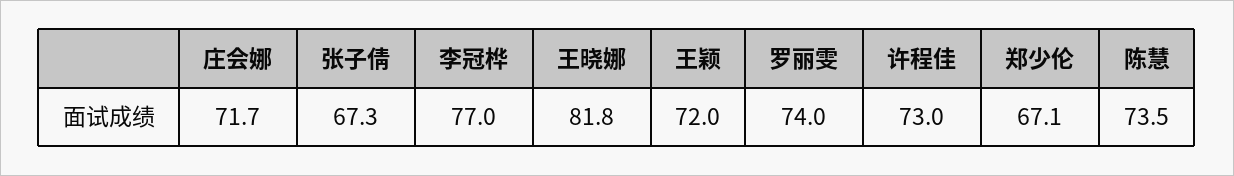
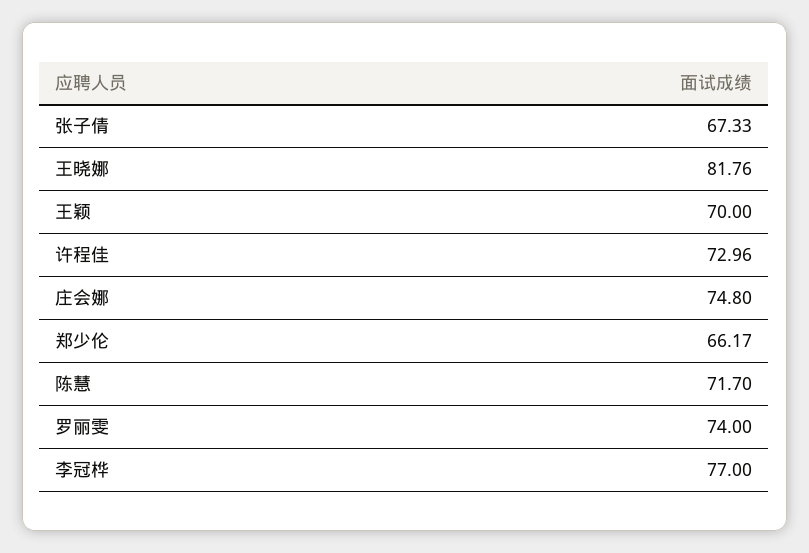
  {
-   "庄会娜": 71.7,
+   "庄会娜": 74.8,
    "张子倩": 67.33,
    "李冠桦": 77,
    "王晓娜": 81.76,
-   "王颖": 72,
+   "王颖": 70,
    "罗丽雯": 74,
    "许程佳": 72.96,
-   "郑少伦": 67.1,
+   "郑少伦": 66.17,
-   "陈慧": 73.5
+   "陈慧": 71.7
  }

